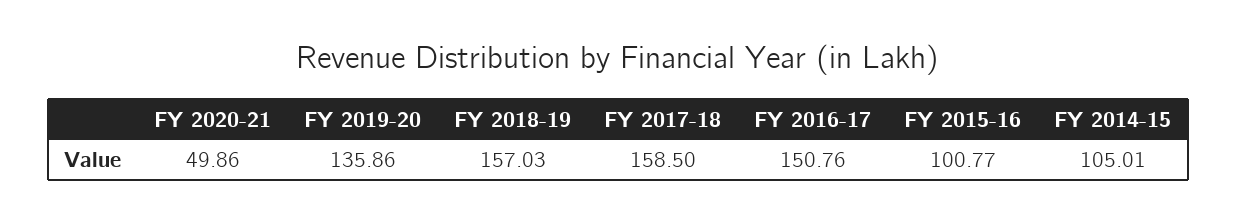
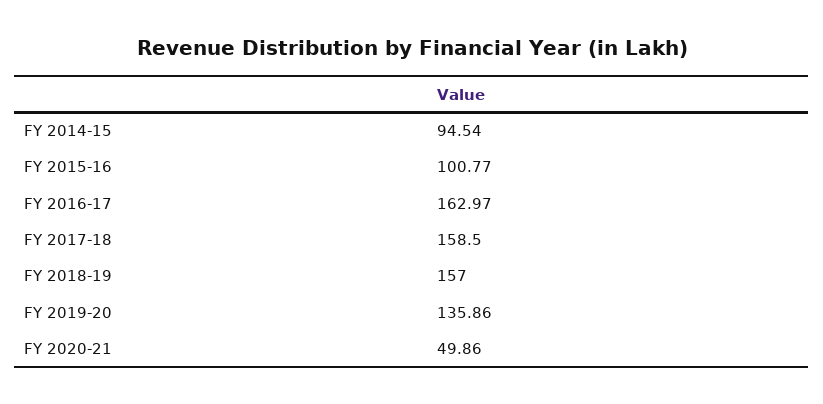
  {
    "FY 2020-21": 49.86,
    "FY 2019-20": 135.86,
-   "FY 2018-19": 157.03,
+   "FY 2018-19": 157,
    "FY 2017-18": 158.5,
-   "FY 2016-17": 150.76,
+   "FY 2016-17": 162.97,
    "FY 2015-16": 100.77,
-   "FY 2014-15": 105.01
+   "FY 2014-15": 94.54
  }

